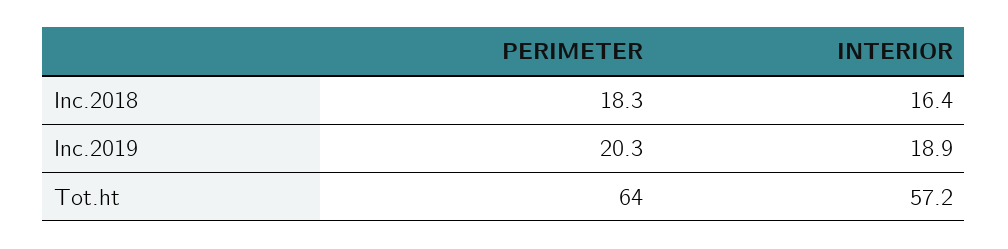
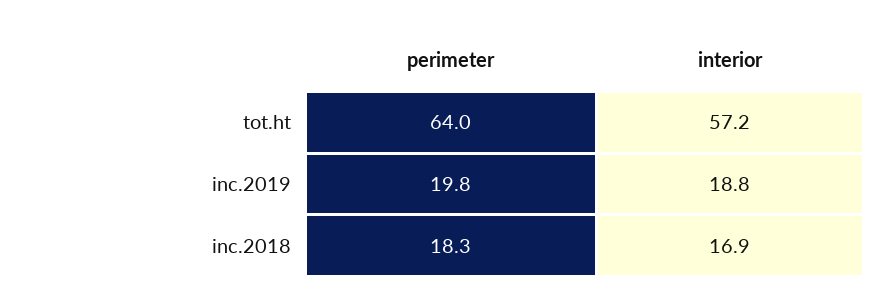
  {
    "PERIMETER": {
      "Inc.2018": 18.3,
-     "Inc.2019": 20.3,
+     "Inc.2019": 19.8,
      "Tot.ht": 64
    },
    "INTERIOR": {
-     "Inc.2018": 16.4,
+     "Inc.2018": 16.9,
-     "Inc.2019": 18.9,
+     "Inc.2019": 18.8,
      "Tot.ht": 57.2
    }
  }

